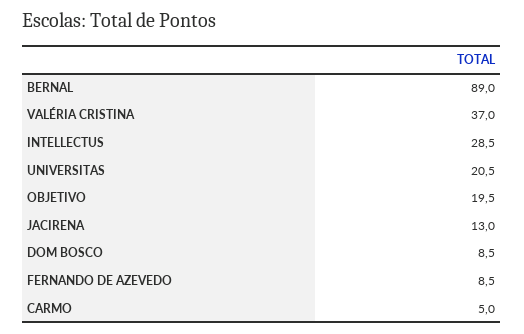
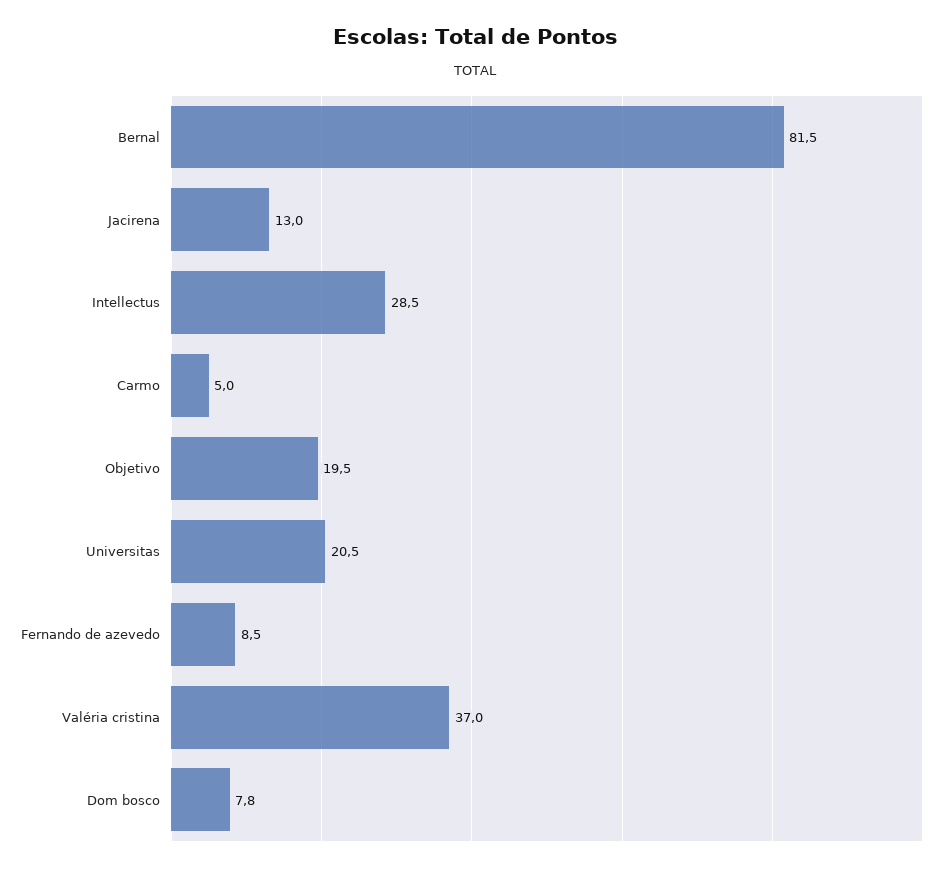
  {
-   "BERNAL": 89,
+   "BERNAL": 81.5,
    "VALÉRIA CRISTINA": 37,
    "INTELLECTUS": 28.5,
    "UNIVERSITAS": 20.5,
    "OBJETIVO": 19.5,
    "JACIRENA": 13,
-   "DOM BOSCO": 8.5,
+   "DOM BOSCO": 7.8,
    "FERNANDO DE AZEVEDO": 8.5,
    "CARMO": 5
  }

